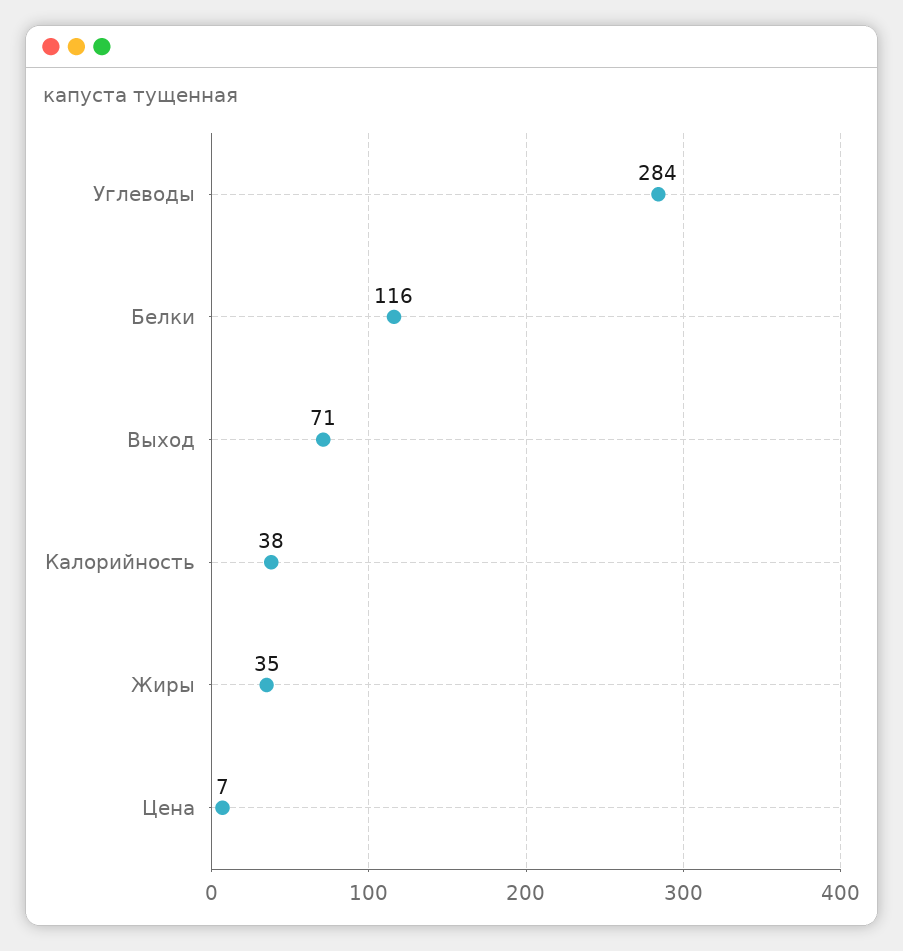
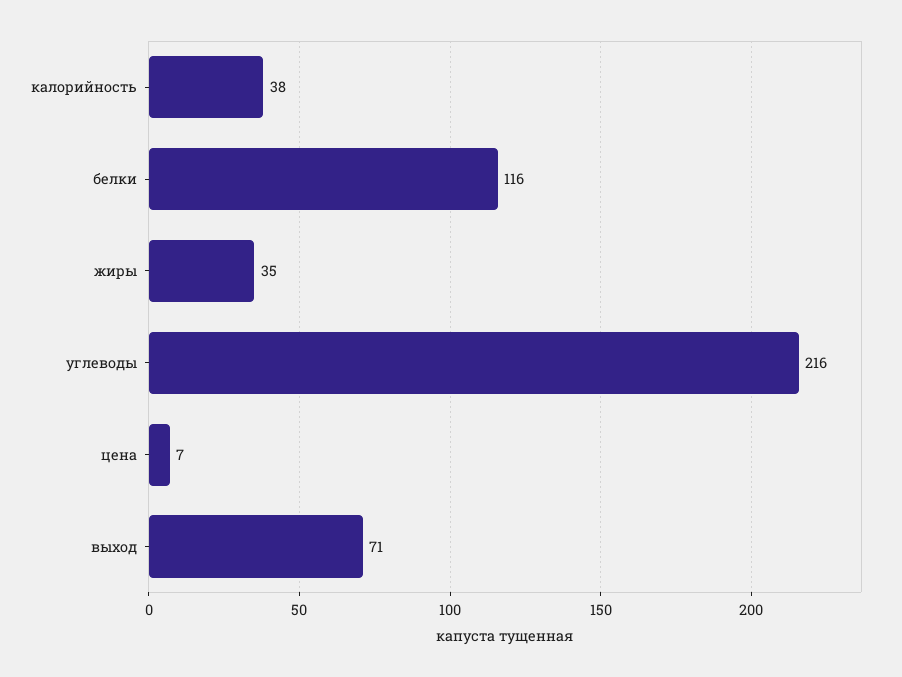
  {
-   "Углеводы": 284,
+   "Углеводы": 216,
    "Белки": 116,
    "Выход": 71,
    "Калорийность": 38,
    "Жиры": 35,
    "Цена": 7
  }

